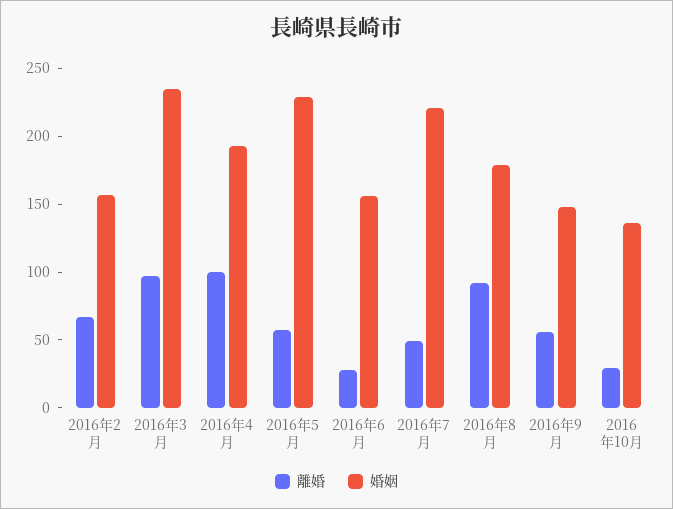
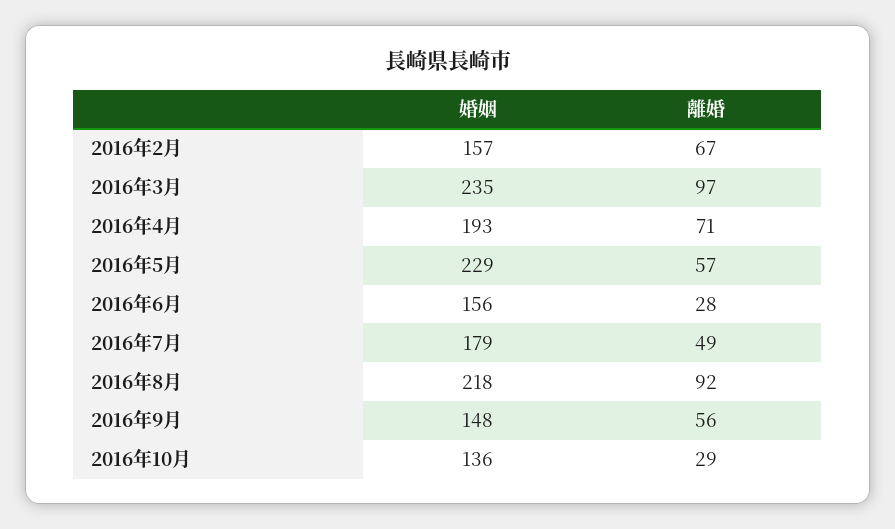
  {
    "離婚": {
      "2016年2月": 67,
      "2016年3月": 97,
-     "2016年4月": 100,
+     "2016年4月": 71,
      "2016年5月": 57,
      "2016年6月": 28,
      "2016年7月": 49,
      "2016年8月": 92,
      "2016年9月": 56,
      "2016年10月": 29
    },
    "婚姻": {
      "2016年2月": 157,
      "2016年3月": 235,
      "2016年4月": 193,
      "2016年5月": 229,
      "2016年6月": 156,
-     "2016年7月": 220,
+     "2016年7月": 179,
-     "2016年8月": 180,
+     "2016年8月": 218,
      "2016年9月": 148,
      "2016年10月": 136
    }
  }

